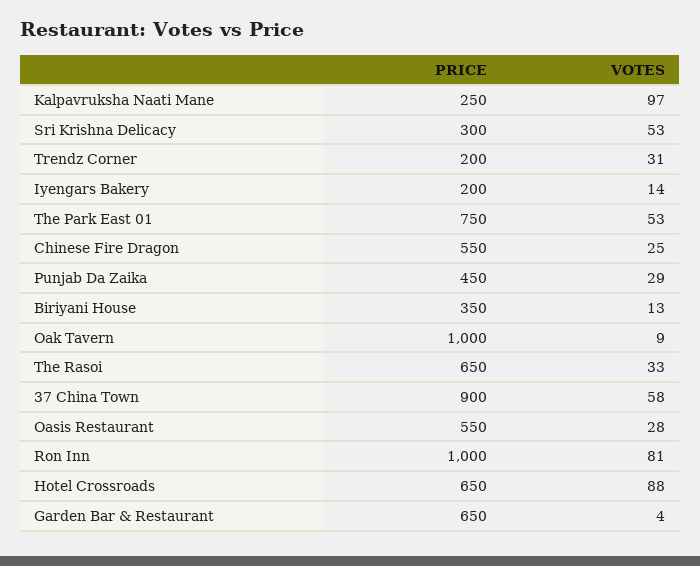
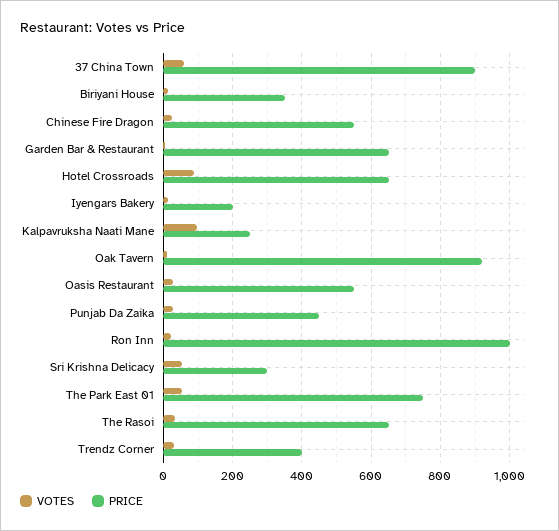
  {
    "PRICE": {
      "Kalpavruksha Naati Mane": 250,
      "Sri Krishna Delicacy": 300,
-     "Trendz Corner": 200,
+     "Trendz Corner": 400,
      "Iyengars Bakery": 200,
      "The Park East 01": 750,
      "Chinese Fire Dragon": 550,
      "Punjab Da Zaika": 450,
      "Biriyani House": 350,
-     "Oak Tavern": 1000,
+     "Oak Tavern": 920,
      "The Rasoi": 650,
      "37 China Town": 900,
      "Oasis Restaurant": 550,
      "Ron Inn": 1000,
      "Hotel Crossroads": 650,
      "Garden Bar & Restaurant": 650
    },
    "VOTES": {
      "Kalpavruksha Naati Mane": 97,
      "Sri Krishna Delicacy": 53,
      "Trendz Corner": 31,
      "Iyengars Bakery": 14,
      "The Park East 01": 53,
      "Chinese Fire Dragon": 25,
      "Punjab Da Zaika": 29,
      "Biriyani House": 13,
      "Oak Tavern": 9,
      "The Rasoi": 33,
      "37 China Town": 58,
      "Oasis Restaurant": 28,
-     "Ron Inn": 81,
+     "Ron Inn": 20,
      "Hotel Crossroads": 88,
      "Garden Bar & Restaurant": 4
    }
  }

